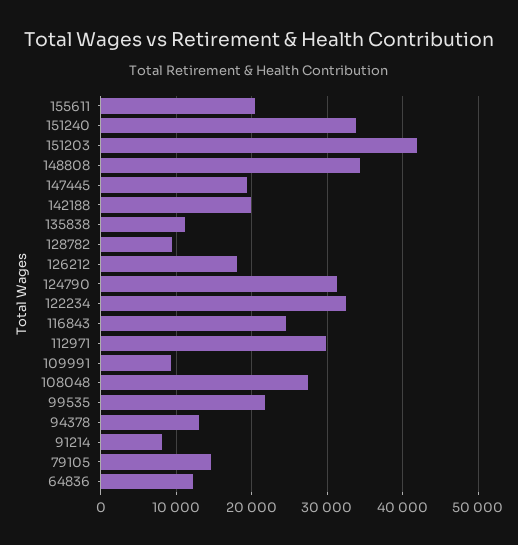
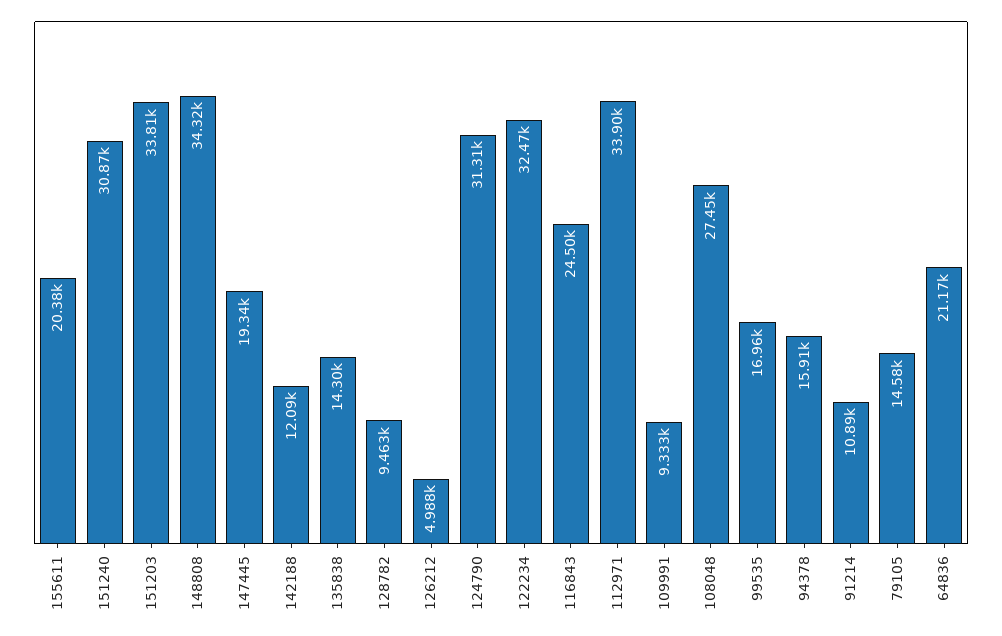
  {
    "155611": 20380,
-   "151240": 34000,
+   "151240": 30870,
-   "151203": 42000,
+   "151203": 33810,
    "148808": 34320,
    "147445": 19340,
-   "142188": 20000,
+   "142188": 12090,
-   "135838": 11000,
+   "135838": 14300,
    "128782": 9463,
-   "126212": 18000,
+   "126212": 4988,
    "124790": 31310,
    "122234": 32470,
    "116843": 24500,
-   "112971": 30000,
+   "112971": 33900,
    "109991": 9333,
    "108048": 27450,
-   "99535": 22000,
+   "99535": 16960,
-   "94378": 13000,
+   "94378": 15910,
-   "91214": 8000,
+   "91214": 10890,
    "79105": 14580,
-   "64836": 12000
+   "64836": 21170
  }

